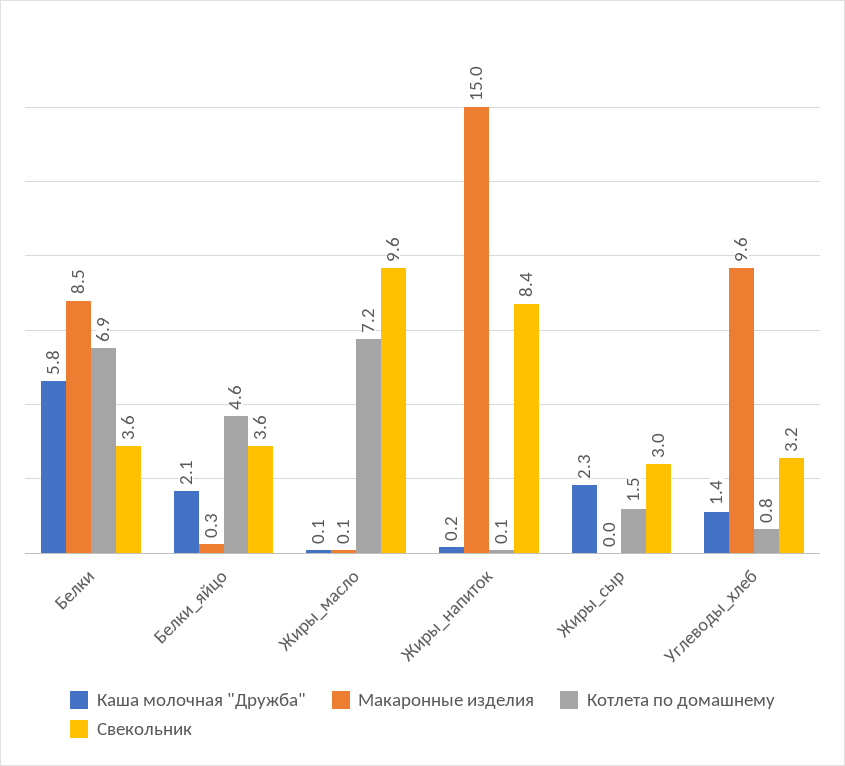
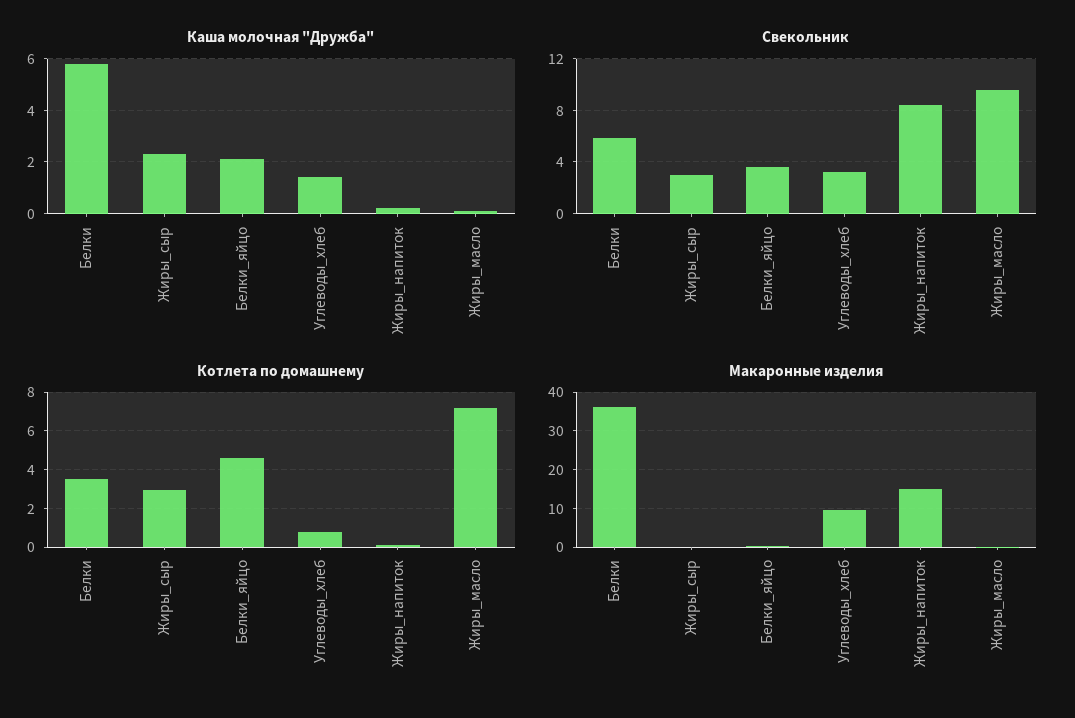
  {
    "Каша молочная \"Дружба\"": {
      "Белки": 5.8,
      "Белки_яйцо": 2.1,
      "Жиры_масло": 0.1,
      "Жиры_напиток": 0.2,
      "Жиры_сыр": 2.3,
      "Углеводы_хлеб": 1.4
    },
    "Макаронные изделия": {
-     "Белки": 8.5,
+     "Белки": 36,
      "Белки_яйцо": 0.3,
      "Жиры_масло": 0.1,
      "Жиры_напиток": 15,
      "Жиры_сыр": 0,
      "Углеводы_хлеб": 9.6
    },
    "Котлета по домашнему": {
-     "Белки": 6.9,
+     "Белки": 3.5,
      "Белки_яйцо": 4.6,
      "Жиры_масло": 7.2,
      "Жиры_напиток": 0.1,
-     "Жиры_сыр": 1.5,
+     "Жиры_сыр": 3,
      "Углеводы_хлеб": 0.8
    },
    "Свекольник": {
-     "Белки": 3.6,
+     "Белки": 6,
      "Белки_яйцо": 3.6,
      "Жиры_масло": 9.6,
      "Жиры_напиток": 8.4,
      "Жиры_сыр": 3,
      "Углеводы_хлеб": 3.2
    }
  }

